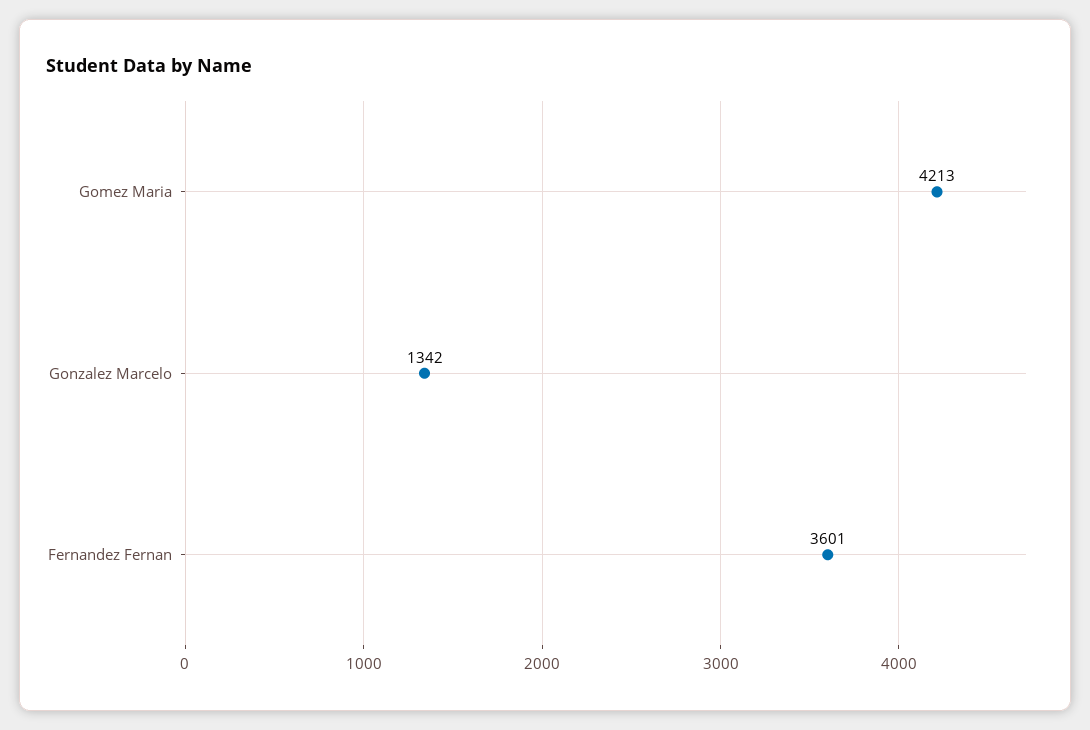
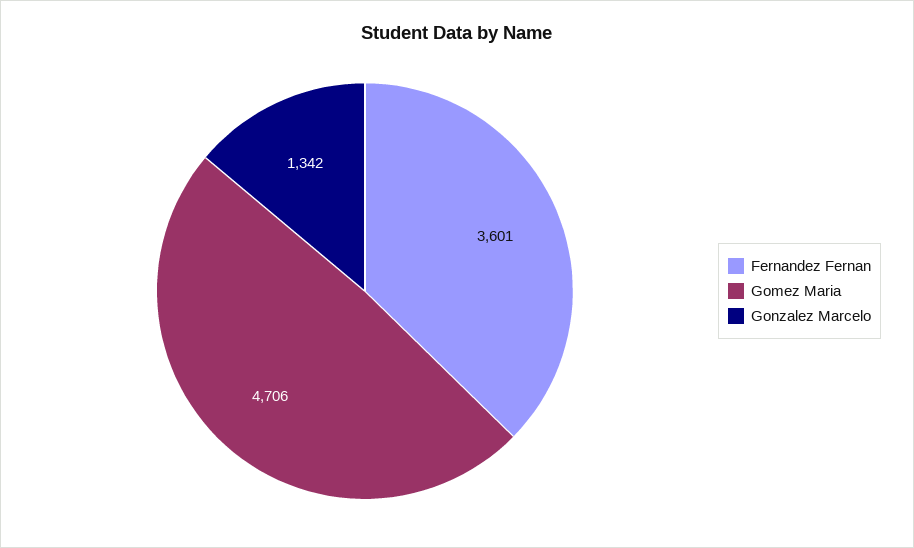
  {
-   "Gomez Maria": 4213,
+   "Gomez Maria": 4706,
    "Gonzalez Marcelo": 1342,
    "Fernandez Fernan": 3601
  }

